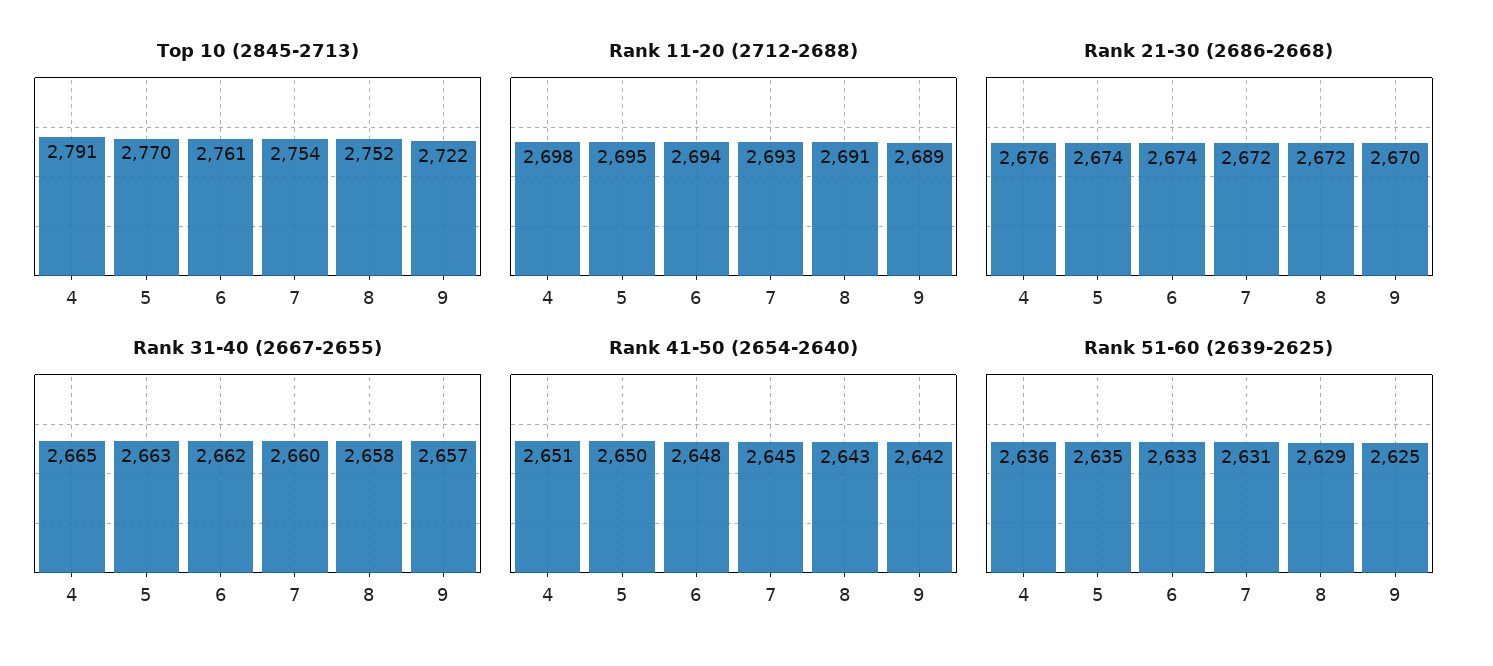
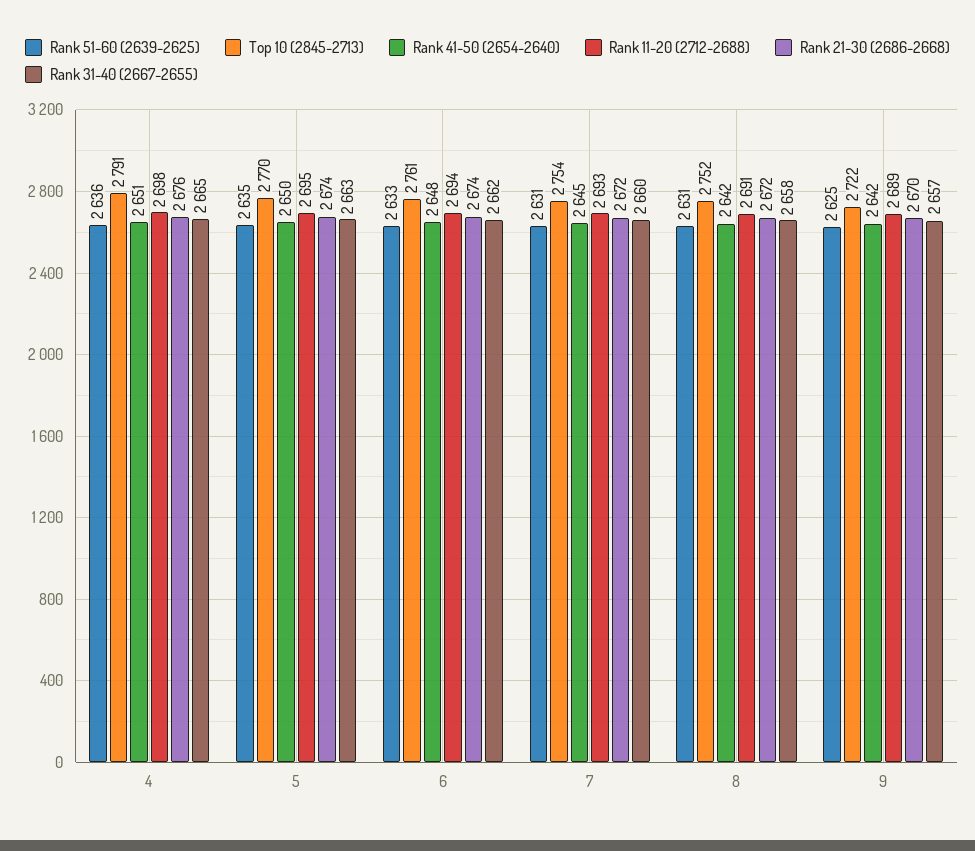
  {
    "Top 10 (2845-2713)": {
      "4": 2791,
      "5": 2770,
      "6": 2761,
      "7": 2754,
      "8": 2752,
      "9": 2722
    },
    "Rank 11-20 (2712-2688)": {
      "4": 2698,
      "5": 2695,
      "6": 2694,
      "7": 2693,
      "8": 2691,
      "9": 2689
    },
    "Rank 21-30 (2686-2668)": {
      "4": 2676,
      "5": 2674,
      "6": 2674,
      "7": 2672,
      "8": 2672,
      "9": 2670
    },
    "Rank 31-40 (2667-2655)": {
      "4": 2665,
      "5": 2663,
      "6": 2662,
      "7": 2660,
      "8": 2658,
      "9": 2657
    },
    "Rank 41-50 (2654-2640)": {
      "4": 2651,
      "5": 2650,
      "6": 2648,
      "7": 2645,
-     "8": 2643,
+     "8": 2642,
      "9": 2642
    },
    "Rank 51-60 (2639-2625)": {
      "4": 2636,
      "5": 2635,
      "6": 2633,
      "7": 2631,
-     "8": 2629,
+     "8": 2631,
      "9": 2625
    }
  }

